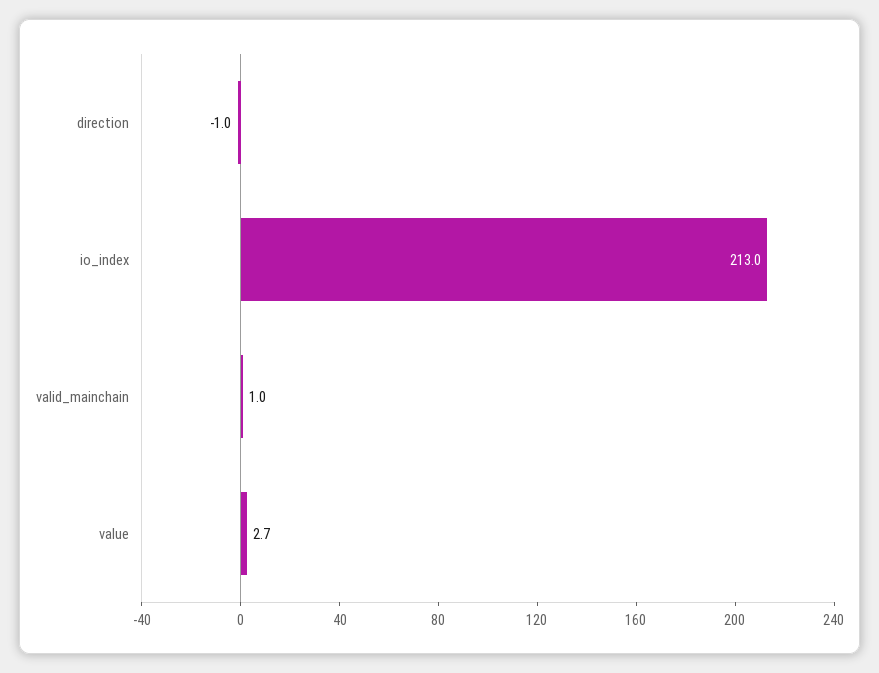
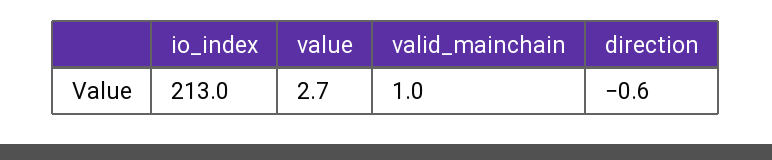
  {
-   "direction": -1,
+   "direction": -0.6,
    "io_index": 213,
    "valid_mainchain": 1,
    "value": 2.7
  }

